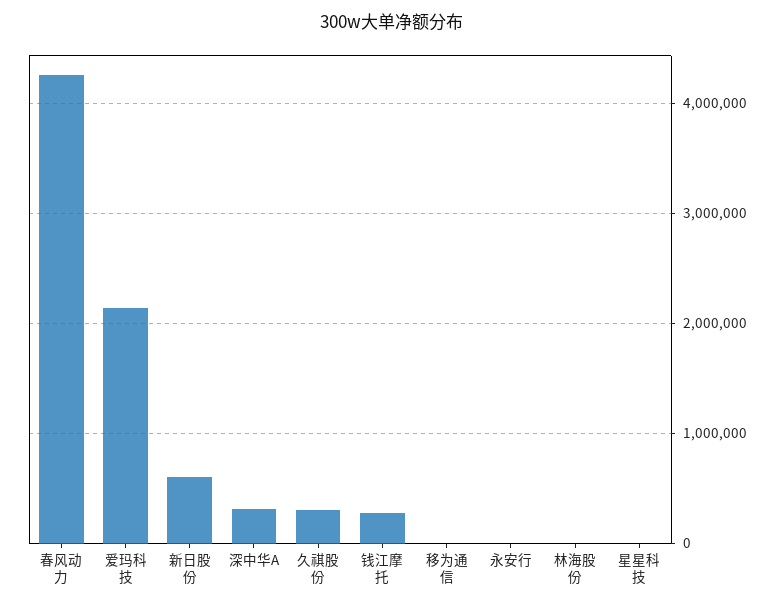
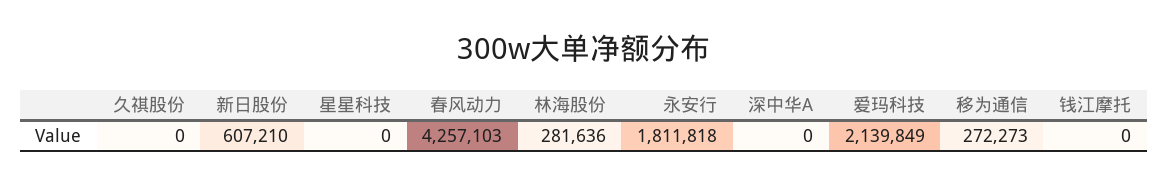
  {
    "春风动力": 4257103,
    "爱玛科技": 2139849,
    "新日股份": 607210,
-   "深中华A": 300000,
+   "深中华A": 0,
-   "久祺股份": 300000,
+   "久祺股份": 0,
-   "钱江摩托": 300000,
+   "钱江摩托": 0,
-   "移为通信": 0,
+   "移为通信": 272273,
-   "永安行": 0,
+   "永安行": 1811818,
-   "林海股份": 0,
+   "林海股份": 281636,
    "星星科技": 0
  }

